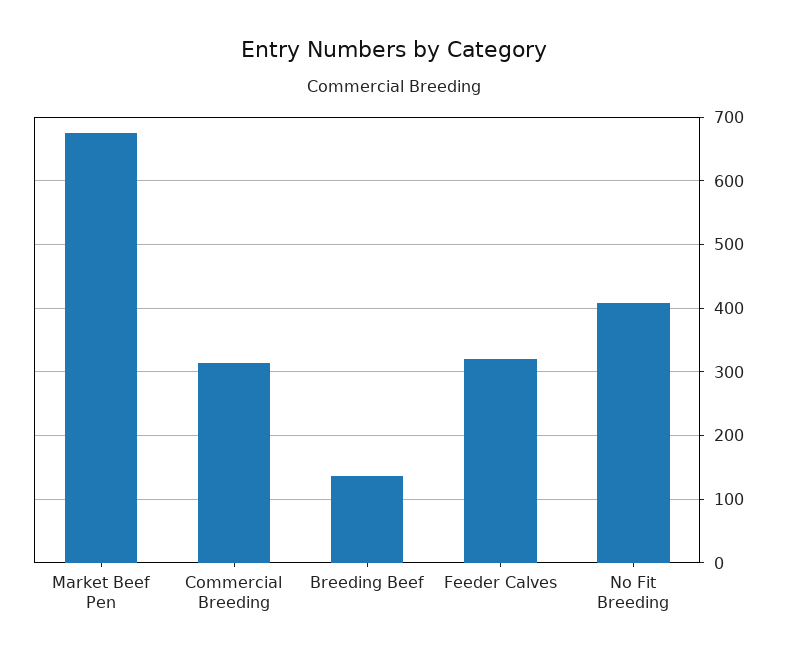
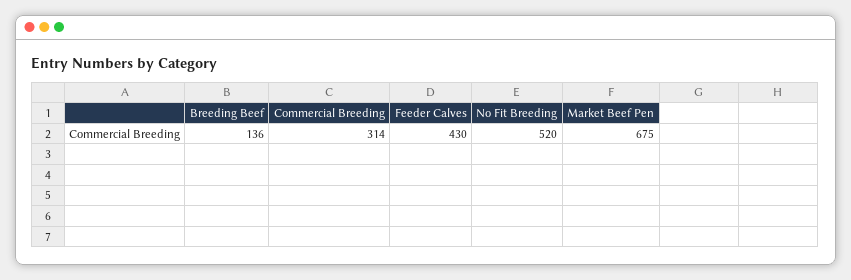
  {
    "Market Beef Pen": 675,
    "Commercial Breeding": 314,
    "Breeding Beef": 136,
-   "Feeder Calves": 320,
+   "Feeder Calves": 430,
-   "No Fit Breeding": 410
+   "No Fit Breeding": 520
  }

